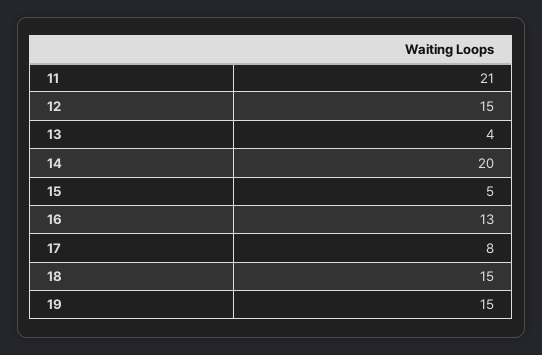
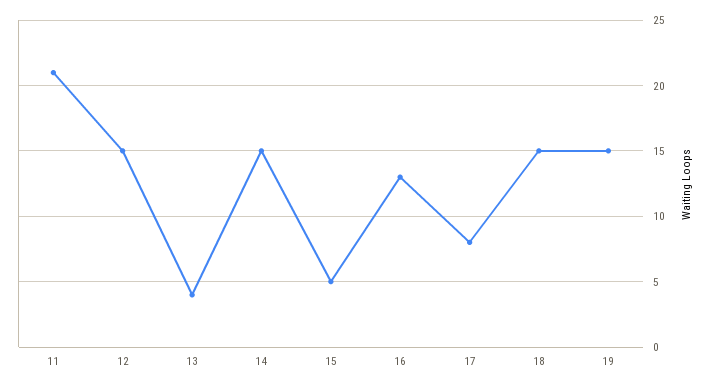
  {
    "11": 21,
    "12": 15,
    "13": 4,
-   "14": 20,
+   "14": 15,
    "15": 5,
    "16": 13,
    "17": 8,
    "18": 15,
    "19": 15
  }

